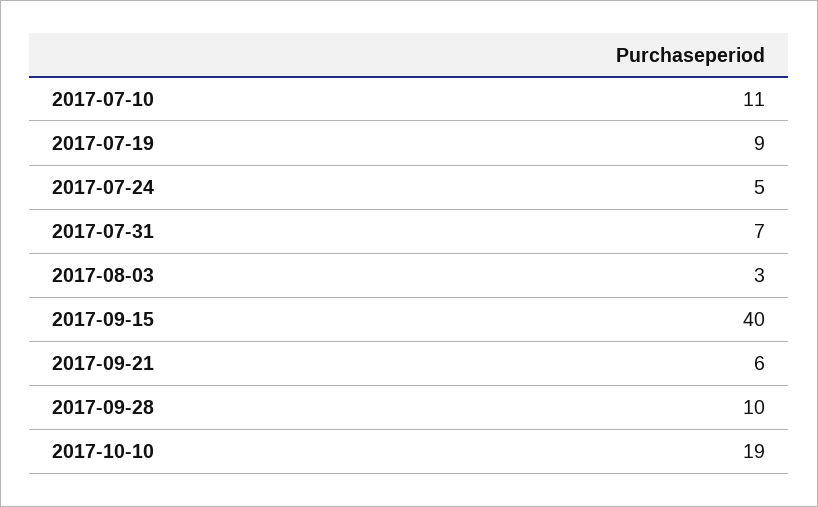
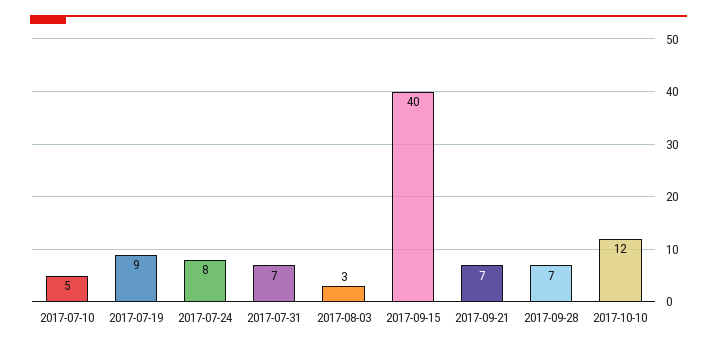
  {
-   "2017-07-10": 11,
+   "2017-07-10": 5,
    "2017-07-19": 9,
-   "2017-07-24": 5,
+   "2017-07-24": 8,
    "2017-07-31": 7,
    "2017-08-03": 3,
    "2017-09-15": 40,
-   "2017-09-21": 6,
+   "2017-09-21": 7,
-   "2017-09-28": 10,
+   "2017-09-28": 7,
-   "2017-10-10": 19
+   "2017-10-10": 12
  }

